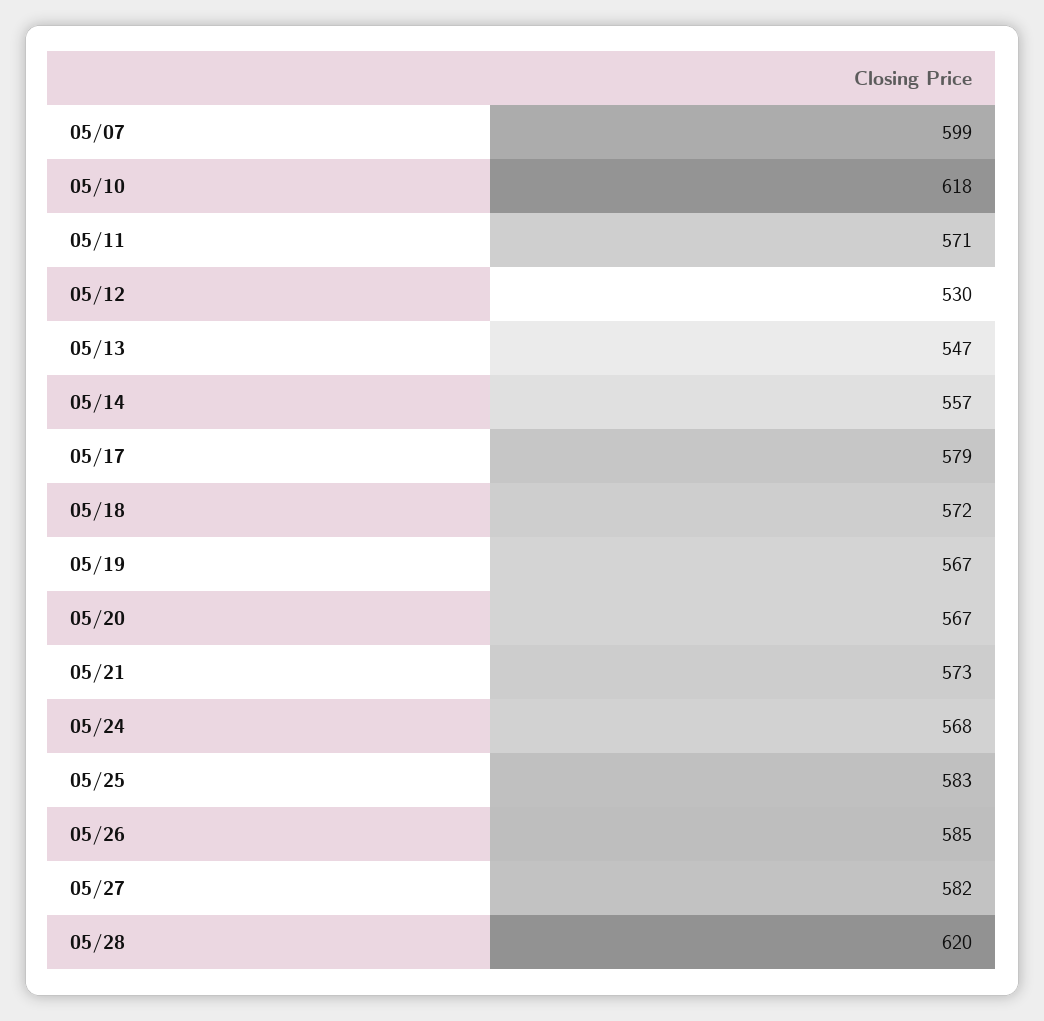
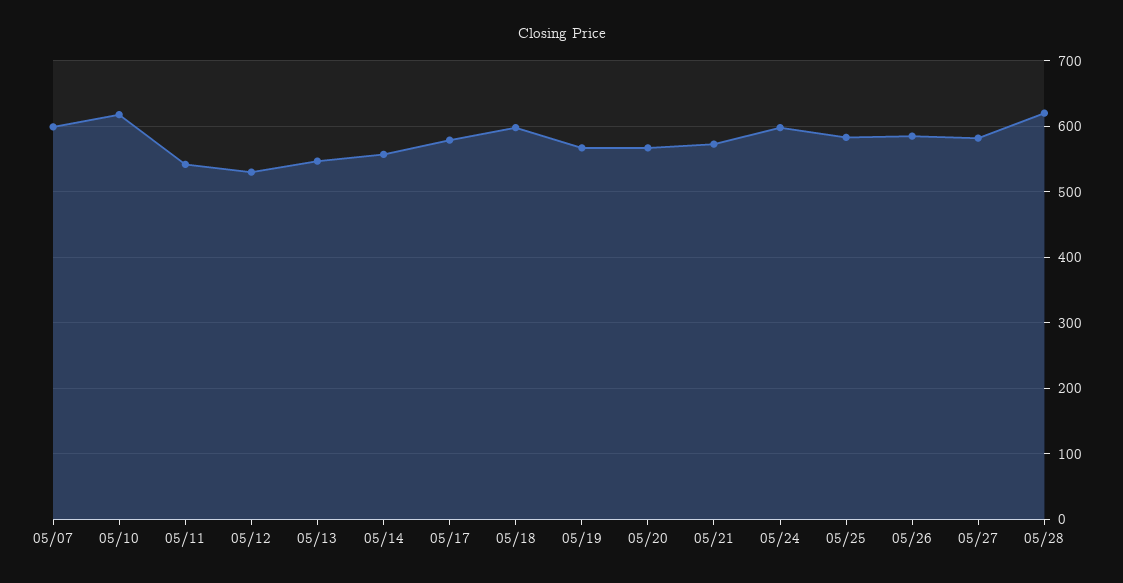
  {
    "05/07": 599,
    "05/10": 618,
-   "05/11": 571,
+   "05/11": 540,
    "05/12": 530,
    "05/13": 547,
    "05/14": 557,
    "05/17": 579,
-   "05/18": 572,
+   "05/18": 600,
    "05/19": 567,
    "05/20": 567,
    "05/21": 573,
-   "05/24": 568,
+   "05/24": 600,
    "05/25": 583,
    "05/26": 585,
    "05/27": 582,
    "05/28": 620
  }

